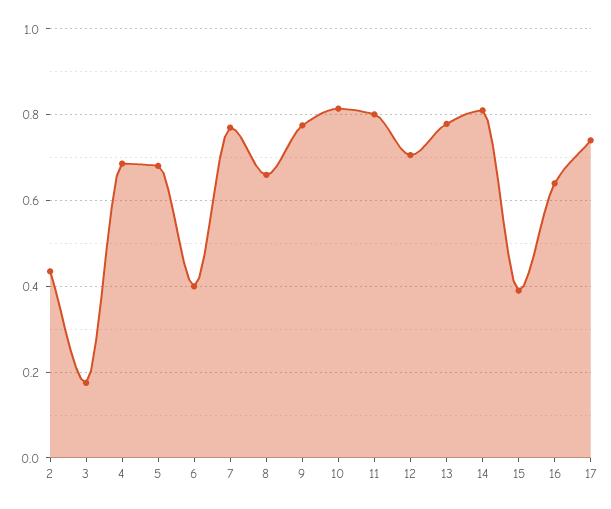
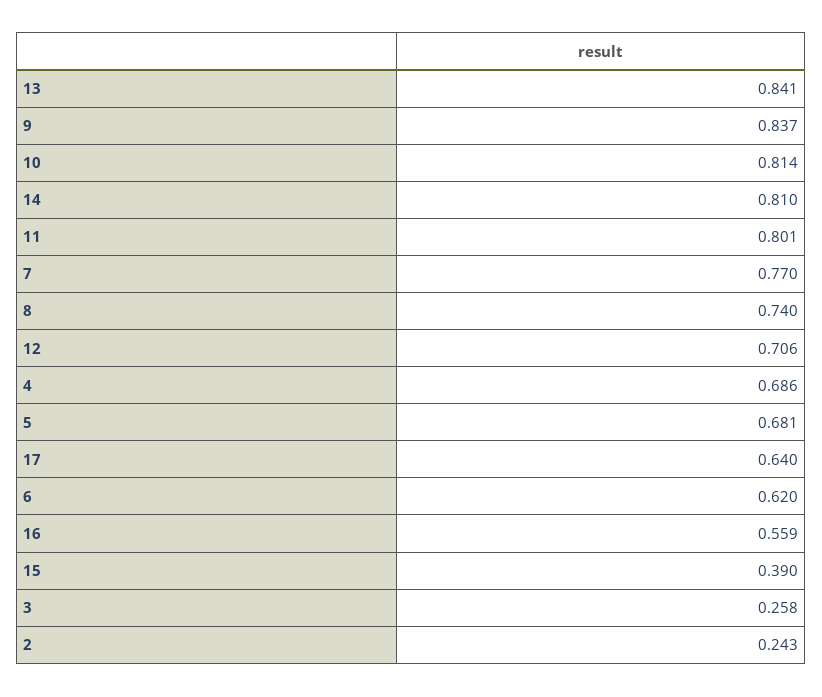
  {
-   "2": 0.44,
+   "2": 0.243,
-   "3": 0.18,
+   "3": 0.258,
    "4": 0.686,
    "5": 0.681,
-   "6": 0.4,
+   "6": 0.62,
    "7": 0.77,
-   "8": 0.66,
+   "8": 0.74,
-   "9": 0.78,
+   "9": 0.837,
    "10": 0.814,
    "11": 0.801,
    "12": 0.706,
-   "13": 0.78,
+   "13": 0.841,
    "14": 0.81,
    "15": 0.39,
-   "16": 0.64,
+   "16": 0.559,
-   "17": 0.74
+   "17": 0.64
  }

